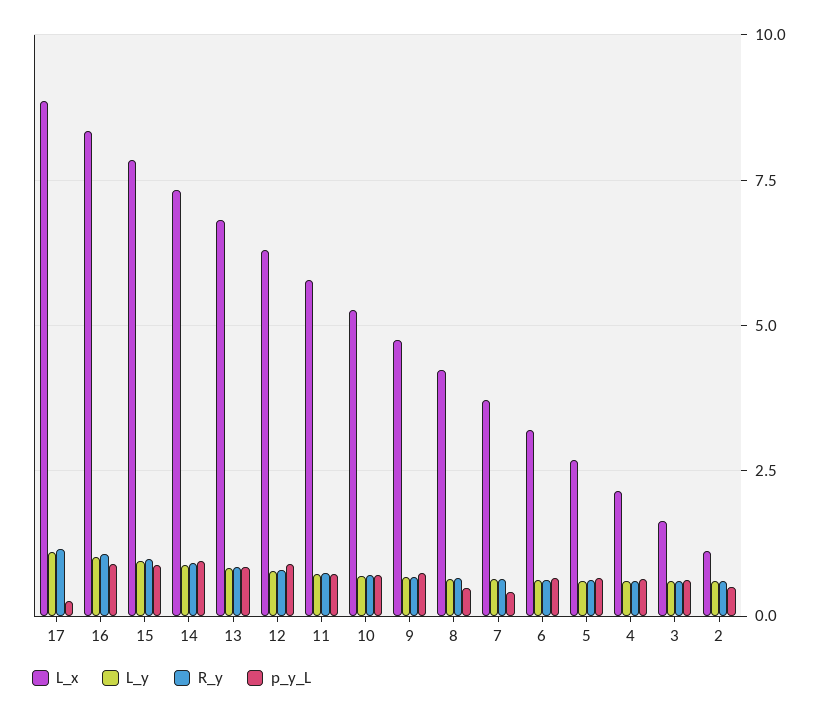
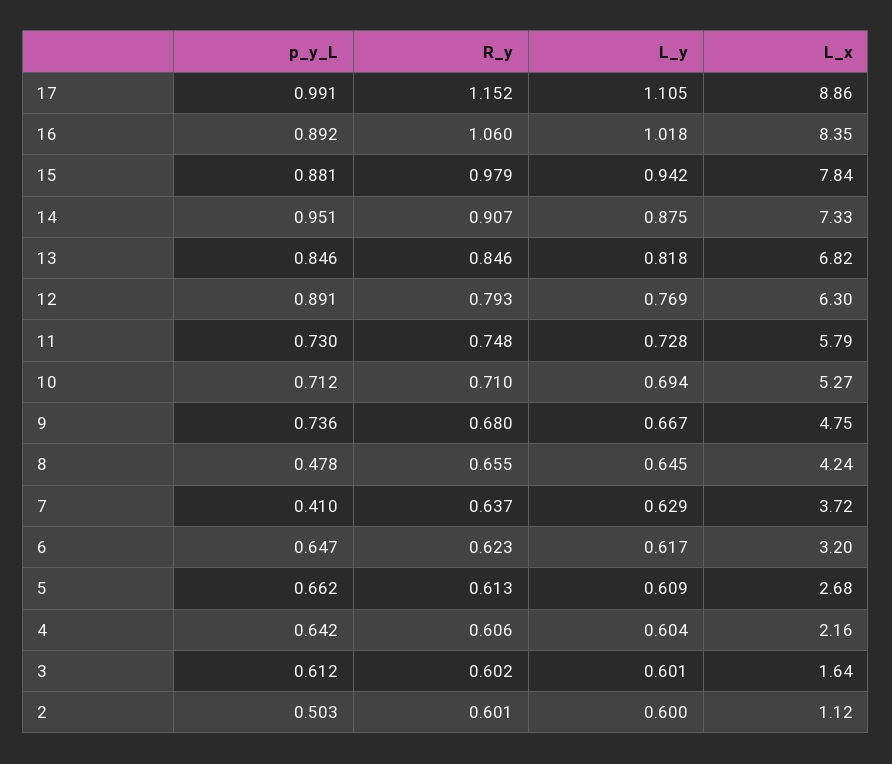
  {
    "L_x": {
      "17": 8.86,
      "16": 8.35,
      "15": 7.84,
      "14": 7.33,
      "13": 6.82,
      "12": 6.3,
      "11": 5.79,
      "10": 5.27,
      "9": 4.75,
      "8": 4.24,
      "7": 3.72,
      "6": 3.2,
      "5": 2.68,
      "4": 2.16,
      "3": 1.64,
      "2": 1.12
    },
    "L_y": {
      "17": 1.105,
      "16": 1.018,
      "15": 0.942,
      "14": 0.875,
      "13": 0.818,
      "12": 0.769,
      "11": 0.728,
      "10": 0.694,
      "9": 0.667,
      "8": 0.645,
      "7": 0.629,
      "6": 0.617,
      "5": 0.609,
      "4": 0.604,
      "3": 0.601,
      "2": 0.6
    },
    "R_y": {
      "17": 1.152,
      "16": 1.06,
      "15": 0.979,
      "14": 0.907,
      "13": 0.846,
      "12": 0.793,
      "11": 0.748,
      "10": 0.71,
      "9": 0.68,
      "8": 0.655,
      "7": 0.637,
      "6": 0.623,
      "5": 0.613,
      "4": 0.606,
      "3": 0.602,
      "2": 0.601
    },
    "p_y_L": {
-     "17": 0.25,
+     "17": 0.991,
      "16": 0.892,
      "15": 0.881,
      "14": 0.951,
      "13": 0.846,
      "12": 0.891,
      "11": 0.73,
      "10": 0.712,
      "9": 0.736,
      "8": 0.478,
      "7": 0.41,
      "6": 0.647,
      "5": 0.662,
      "4": 0.642,
      "3": 0.612,
      "2": 0.503
    }
  }

